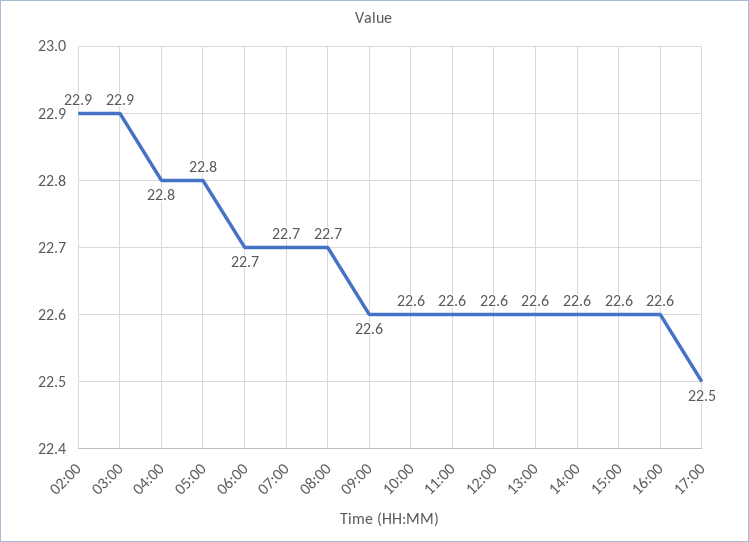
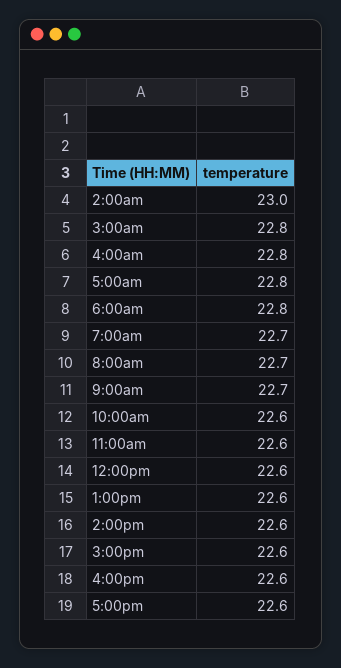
  {
-   "02:00": 22.9,
+   "02:00": 23,
-   "03:00": 22.9,
+   "03:00": 22.8,
    "04:00": 22.8,
    "05:00": 22.8,
-   "06:00": 22.7,
+   "06:00": 22.8,
    "07:00": 22.7,
    "08:00": 22.7,
-   "09:00": 22.6,
+   "09:00": 22.7,
    "10:00": 22.6,
    "11:00": 22.6,
    "12:00": 22.6,
    "13:00": 22.6,
    "14:00": 22.6,
    "15:00": 22.6,
    "16:00": 22.6,
-   "17:00": 22.5
+   "17:00": 22.6
  }

